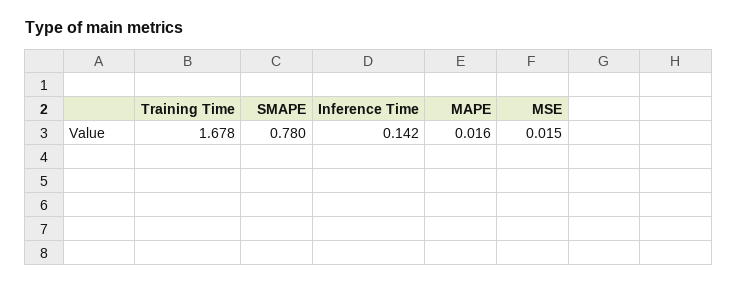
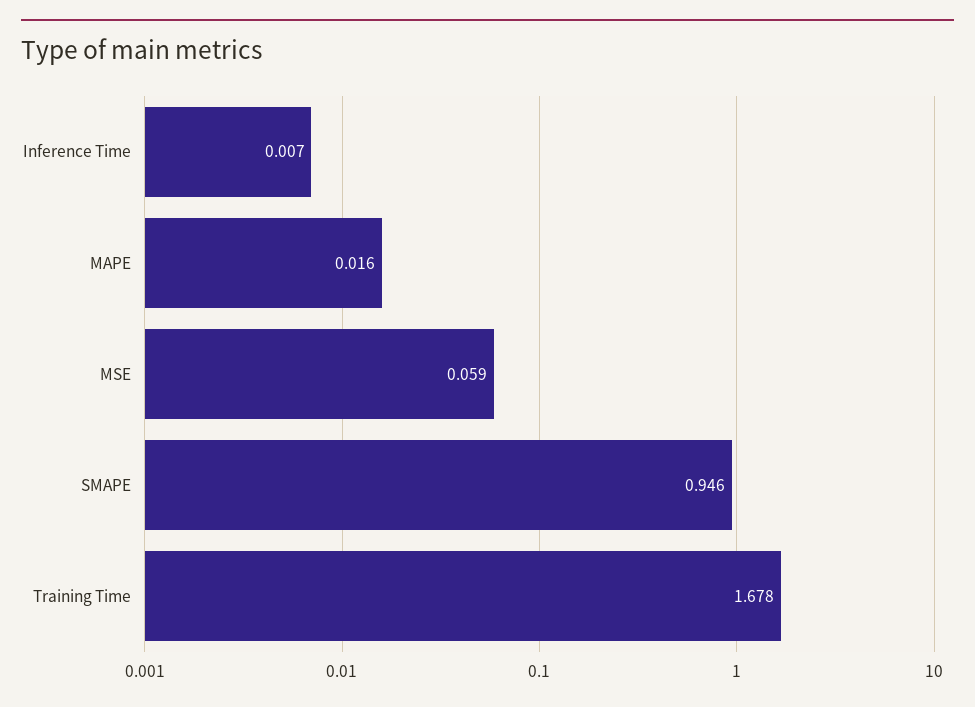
  {
    "Training Time": 1.678,
-   "SMAPE": 0.78,
+   "SMAPE": 0.946,
-   "Inference Time": 0.142,
+   "Inference Time": 0.007,
    "MAPE": 0.016,
-   "MSE": 0.015
+   "MSE": 0.059
  }

